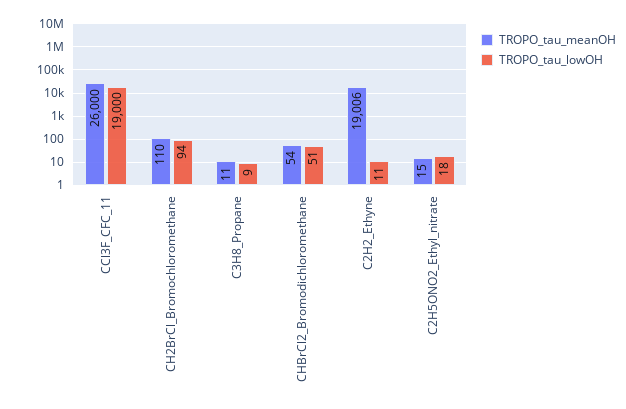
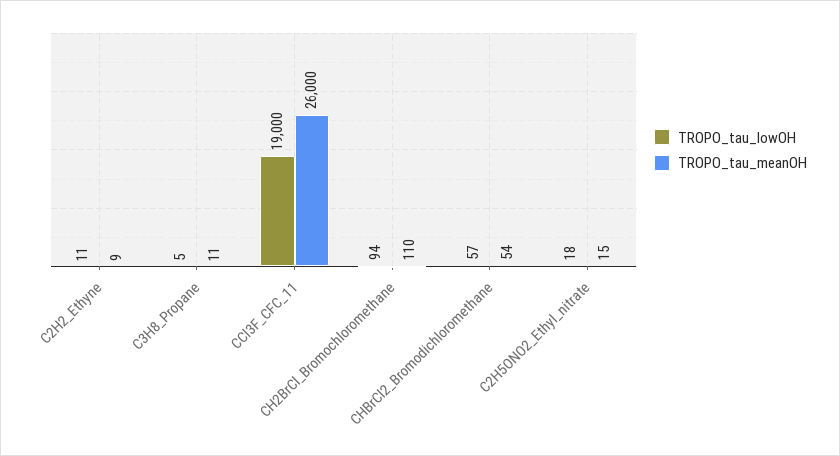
  {
    "TROPO_tau_meanOH": {
      "CCl3F_CFC_11": 26000,
      "CH2BrCl_Bromochloromethane": 110,
      "C3H8_Propane": 11,
      "CHBrCl2_Bromodichloromethane": 54,
-     "C2H2_Ethyne": 19006,
+     "C2H2_Ethyne": 9,
      "C2H5ONO2_Ethyl_nitrate": 15
    },
    "TROPO_tau_lowOH": {
      "CCl3F_CFC_11": 19000,
      "CH2BrCl_Bromochloromethane": 94,
-     "C3H8_Propane": 9,
+     "C3H8_Propane": 5,
-     "CHBrCl2_Bromodichloromethane": 51,
+     "CHBrCl2_Bromodichloromethane": 57,
      "C2H2_Ethyne": 11,
      "C2H5ONO2_Ethyl_nitrate": 18
    }
  }

